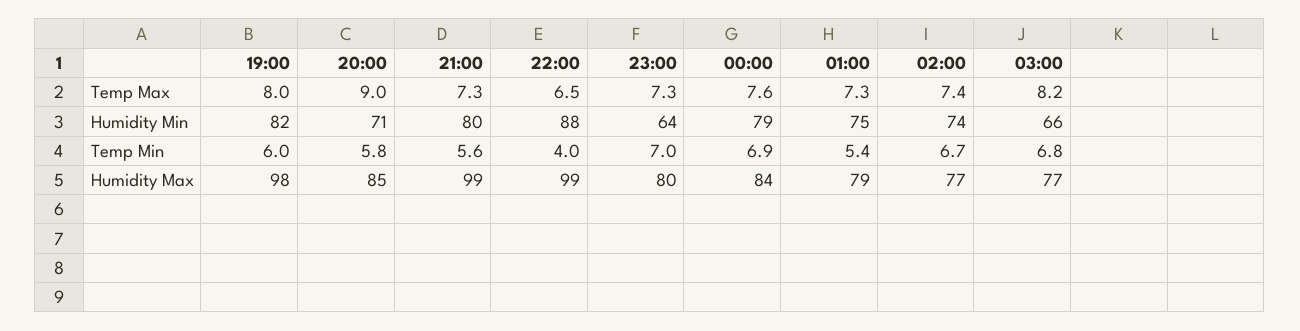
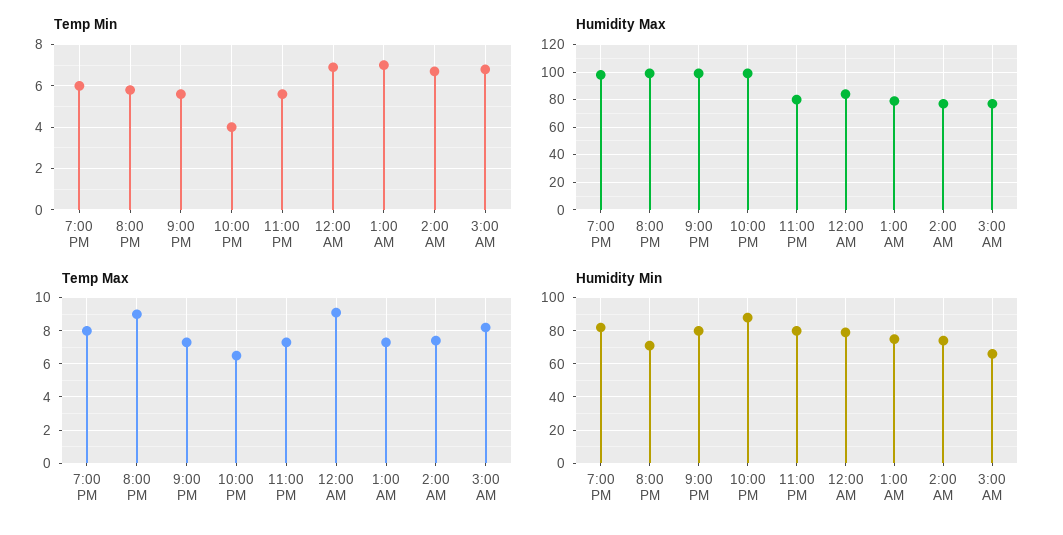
  {
    "Temp Max": {
      "19:00": 8,
      "20:00": 9,
      "21:00": 7.3,
      "22:00": 6.5,
      "23:00": 7.3,
-     "00:00": 7.6,
+     "00:00": 9,
      "01:00": 7.3,
      "02:00": 7.4,
      "03:00": 8.2
    },
    "Humidity Min": {
      "19:00": 82,
      "20:00": 71,
      "21:00": 80,
      "22:00": 88,
-     "23:00": 64,
+     "23:00": 80,
      "00:00": 79,
      "01:00": 75,
      "02:00": 74,
      "03:00": 66
    },
    "Temp Min": {
      "19:00": 6,
      "20:00": 5.8,
      "21:00": 5.6,
      "22:00": 4,
-     "23:00": 7,
+     "23:00": 5.5,
      "00:00": 6.9,
-     "01:00": 5.4,
+     "01:00": 7,
      "02:00": 6.7,
      "03:00": 6.8
    },
    "Humidity Max": {
      "19:00": 98,
-     "20:00": 85,
+     "20:00": 100,
      "21:00": 99,
      "22:00": 99,
      "23:00": 80,
      "00:00": 84,
      "01:00": 79,
      "02:00": 77,
      "03:00": 77
    }
  }

